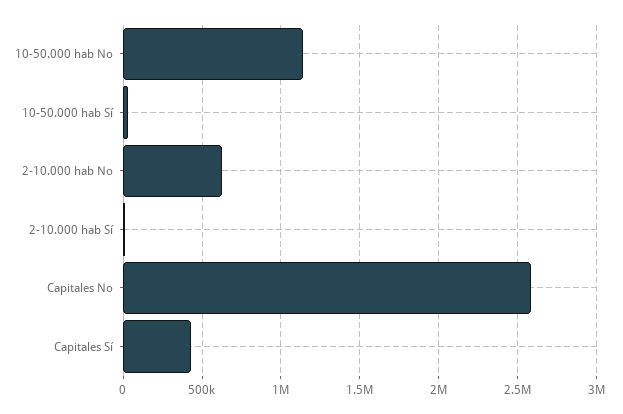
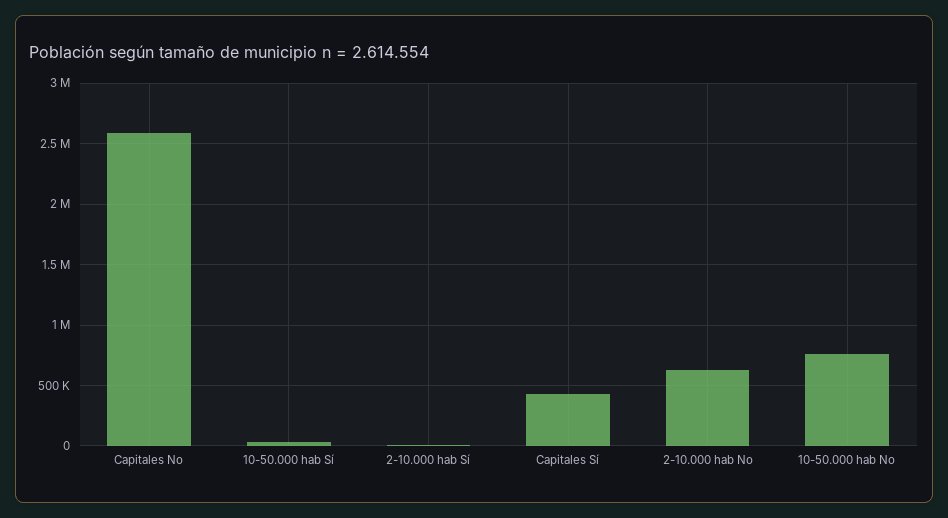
  {
-   "10-50.000 hab No": 1150000,
+   "10-50.000 hab No": 750000,
    "10-50.000 hab Sí": 50000,
    "2-10.000 hab No": 650000,
    "2-10.000 hab Sí": 0,
    "Capitales No": 2600000,
    "Capitales Sí": 450000
  }

